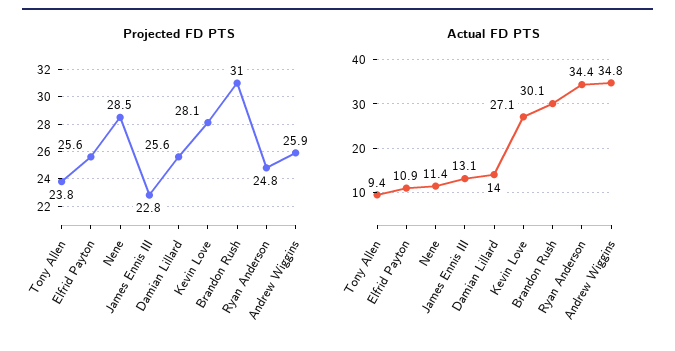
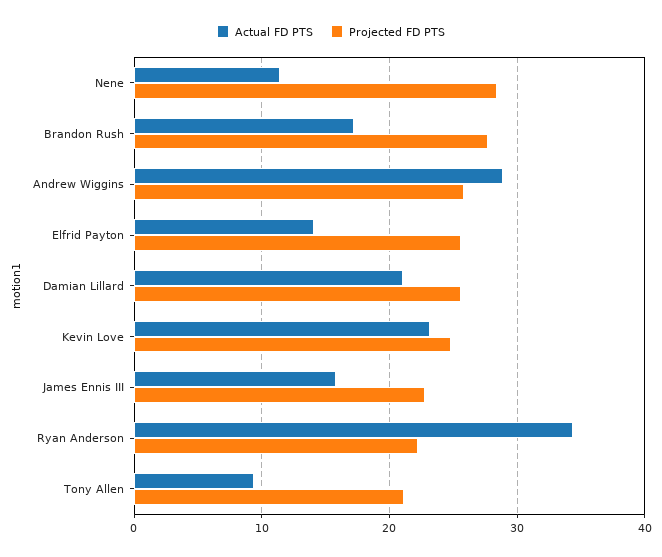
  {
    "Projected FD PTS": {
-     "Tony Allen": 23.8,
+     "Tony Allen": 21,
      "Elfrid Payton": 25.6,
      "Nene": 28.5,
      "James Ennis III": 22.8,
      "Damian Lillard": 25.6,
-     "Kevin Love": 28.1,
+     "Kevin Love": 25,
-     "Brandon Rush": 31,
+     "Brandon Rush": 28,
-     "Ryan Anderson": 24.8,
+     "Ryan Anderson": 22,
      "Andrew Wiggins": 25.9
    },
    "Actual FD PTS": {
      "Tony Allen": 9.4,
-     "Elfrid Payton": 10.9,
+     "Elfrid Payton": 14,
      "Nene": 11.4,
-     "James Ennis III": 13.1,
+     "James Ennis III": 16,
-     "Damian Lillard": 14,
+     "Damian Lillard": 21,
-     "Kevin Love": 27.1,
+     "Kevin Love": 23,
-     "Brandon Rush": 30.1,
+     "Brandon Rush": 17,
      "Ryan Anderson": 34.4,
-     "Andrew Wiggins": 34.8
+     "Andrew Wiggins": 29
    }
  }

